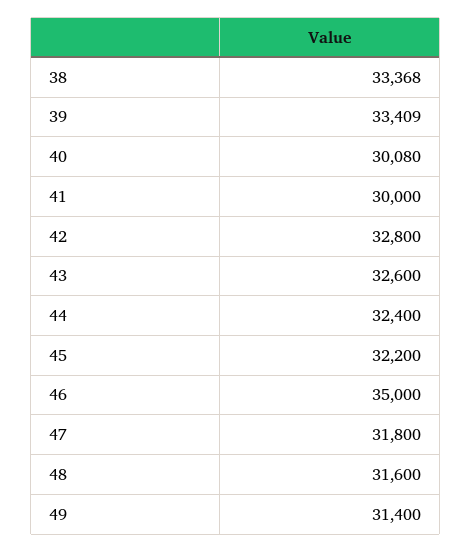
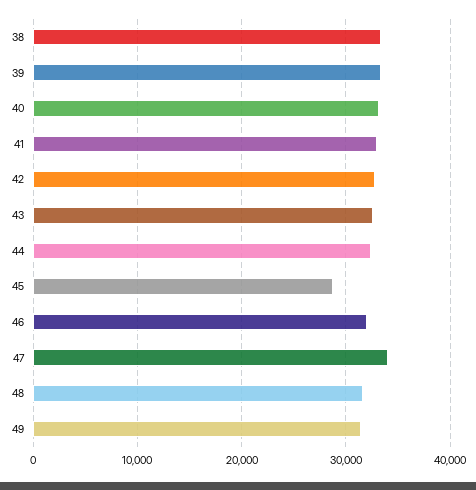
  {
    "38": 33368,
    "39": 33409,
-   "40": 30080,
+   "40": 33000,
-   "41": 30000,
+   "41": 33000,
    "42": 32800,
    "43": 32600,
    "44": 32400,
-   "45": 32200,
+   "45": 29000,
-   "46": 35000,
+   "46": 32000,
-   "47": 31800,
+   "47": 34000,
    "48": 31600,
    "49": 31400
  }

